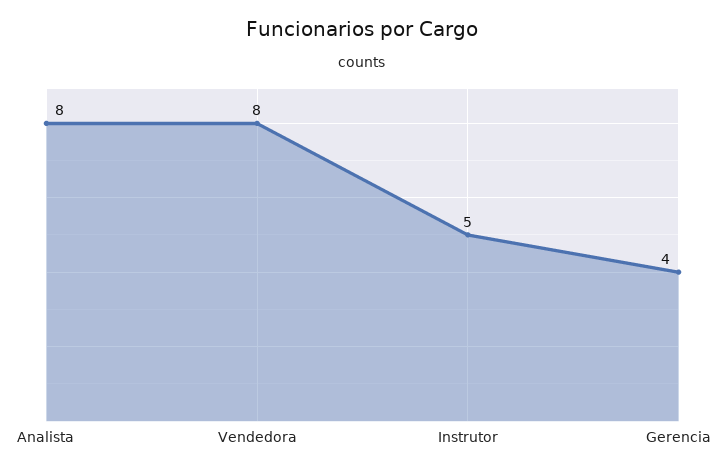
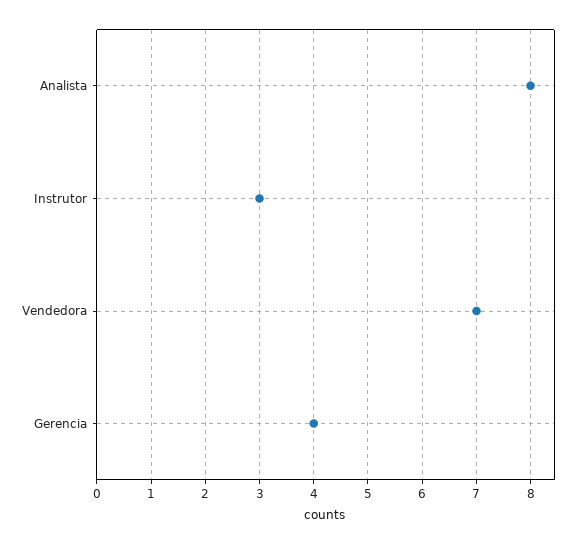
  {
    "Analista": 8,
-   "Vendedora": 8,
+   "Vendedora": 7,
-   "Instrutor": 5,
+   "Instrutor": 3,
    "Gerencia": 4
  }

